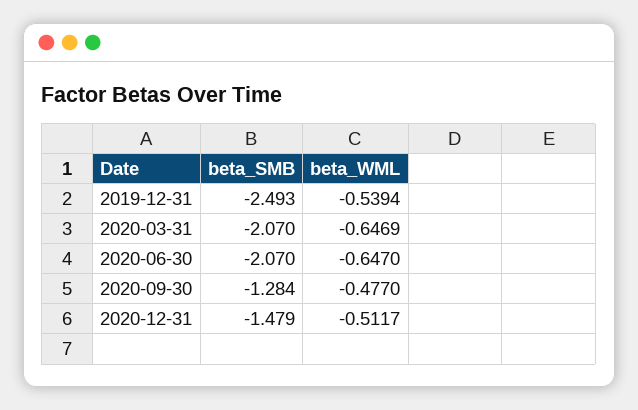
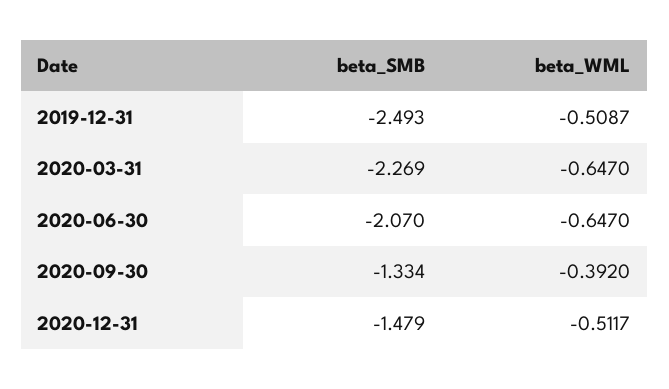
  {
    "beta_SMB": {
      "2019-12-31": -2.493,
-     "2020-03-31": -2.07,
+     "2020-03-31": -2.269,
      "2020-06-30": -2.07,
-     "2020-09-30": -1.284,
+     "2020-09-30": -1.334,
      "2020-12-31": -1.479
    },
    "beta_WML": {
-     "2019-12-31": -0.5394,
+     "2019-12-31": -0.5087,
-     "2020-03-31": -0.6469,
+     "2020-03-31": -0.647,
      "2020-06-30": -0.647,
-     "2020-09-30": -0.477,
+     "2020-09-30": -0.392,
      "2020-12-31": -0.5117
    }
  }

